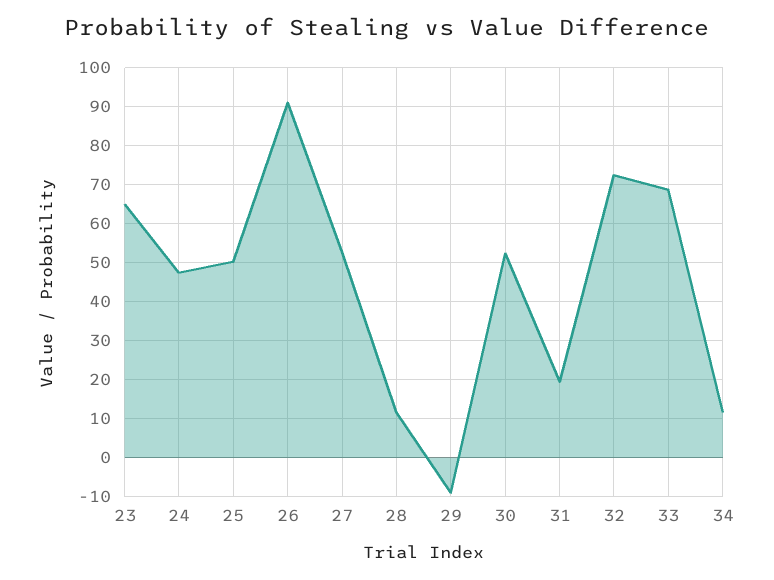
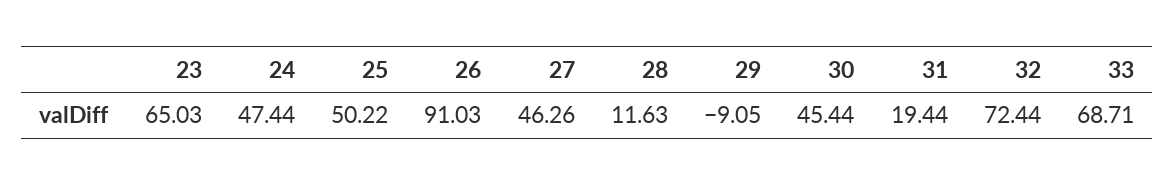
  {
    "23": 65.03,
    "24": 47.44,
    "25": 50.22,
    "26": 91.03,
-   "27": 52,
+   "27": 46.26,
    "28": 11.63,
    "29": -9.05,
-   "30": 52,
+   "30": 45.44,
    "31": 19.44,
    "32": 72.44,
-   "33": 68.71,
+   "33": 68.71
-   "34": 12
  }

